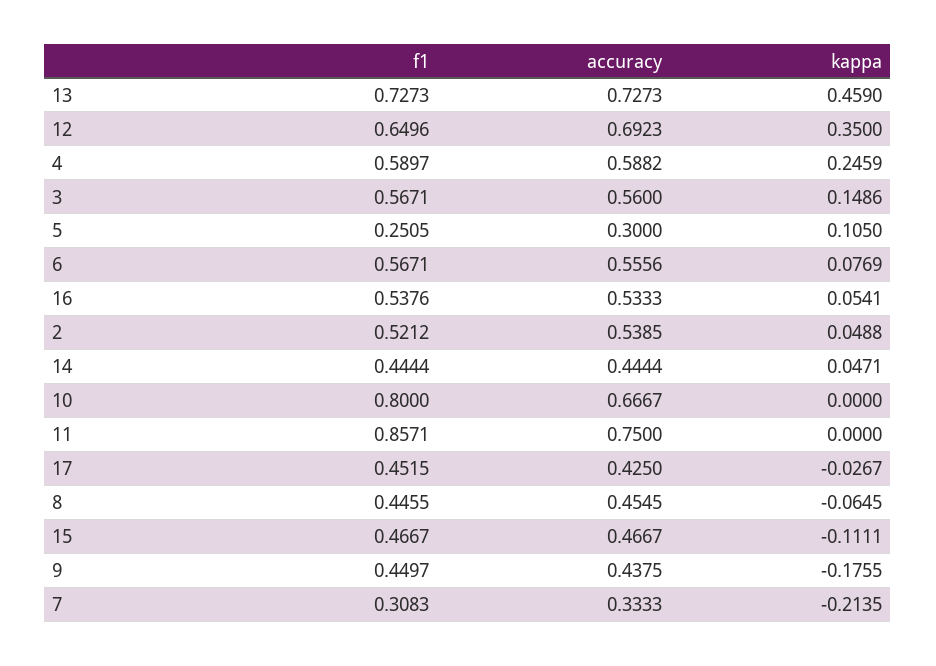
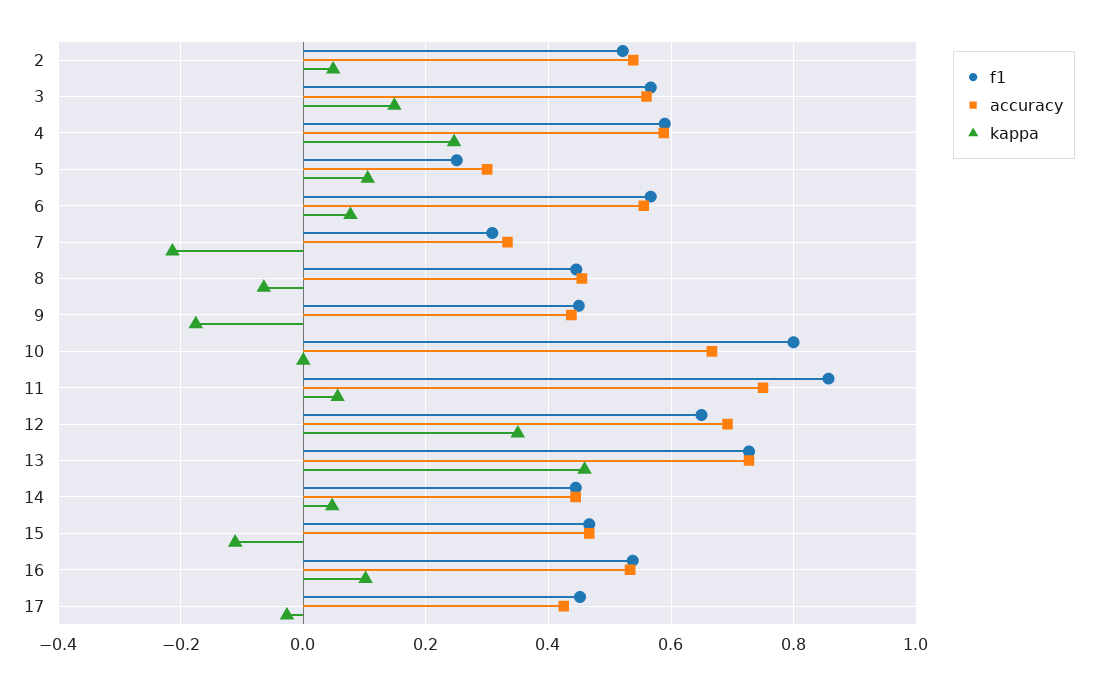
  {
    "f1": {
      "13": 0.7273,
      "12": 0.6496,
      "4": 0.5897,
      "3": 0.5671,
      "5": 0.2505,
      "6": 0.5671,
      "16": 0.5376,
      "2": 0.5212,
      "14": 0.4444,
      "10": 0.8,
      "11": 0.8571,
      "17": 0.4515,
      "8": 0.4455,
      "15": 0.4667,
      "9": 0.4497,
      "7": 0.3083
    },
    "accuracy": {
      "13": 0.7273,
      "12": 0.6923,
      "4": 0.5882,
      "3": 0.56,
      "5": 0.3,
      "6": 0.5556,
      "16": 0.5333,
      "2": 0.5385,
      "14": 0.4444,
      "10": 0.6667,
      "11": 0.75,
      "17": 0.425,
      "8": 0.4545,
      "15": 0.4667,
      "9": 0.4375,
      "7": 0.3333
    },
    "kappa": {
      "13": 0.459,
      "12": 0.35,
      "4": 0.2459,
      "3": 0.1486,
      "5": 0.105,
      "6": 0.0769,
-     "16": 0.0541,
+     "16": 0.1,
      "2": 0.0488,
      "14": 0.0471,
      "10": 0,
-     "11": 0,
+     "11": 0.06,
      "17": -0.0267,
      "8": -0.0645,
      "15": -0.1111,
      "9": -0.1755,
      "7": -0.2135
    }
  }

